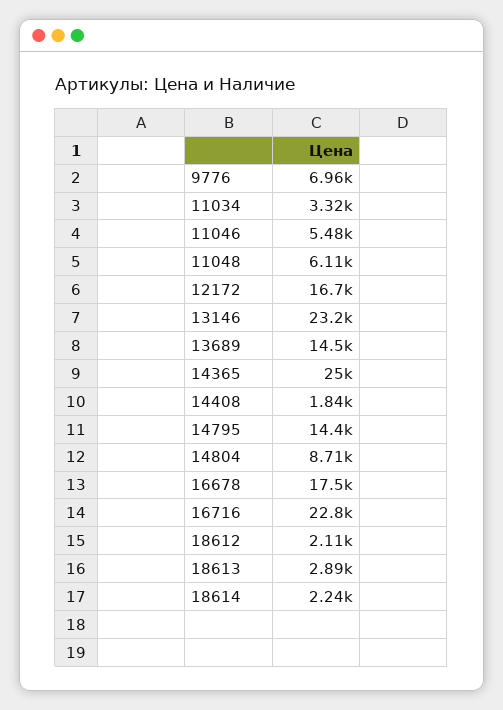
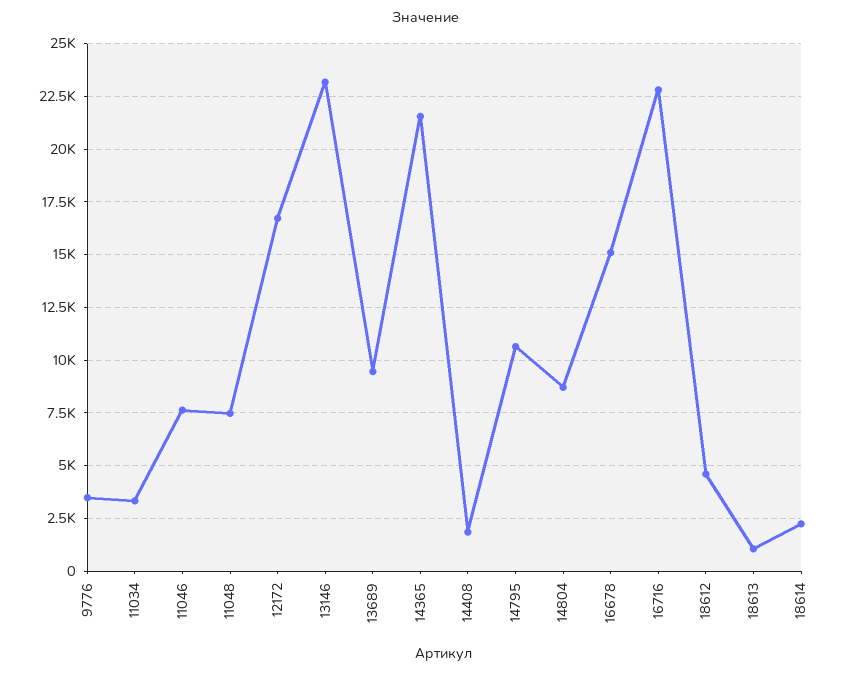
  {
-   "9776": 6960,
+   "9776": 3500,
    "11034": 3320,
-   "11046": 5480,
+   "11046": 7500,
-   "11048": 6110,
+   "11048": 7500,
    "12172": 16700,
    "13146": 23200,
-   "13689": 14500,
+   "13689": 9500,
-   "14365": 25000,
+   "14365": 21500,
    "14408": 1840,
-   "14795": 14400,
+   "14795": 10500,
    "14804": 8710,
-   "16678": 17500,
+   "16678": 15000,
    "16716": 22800,
-   "18612": 2110,
+   "18612": 4500,
-   "18613": 2890,
+   "18613": 1000,
    "18614": 2240
  }

